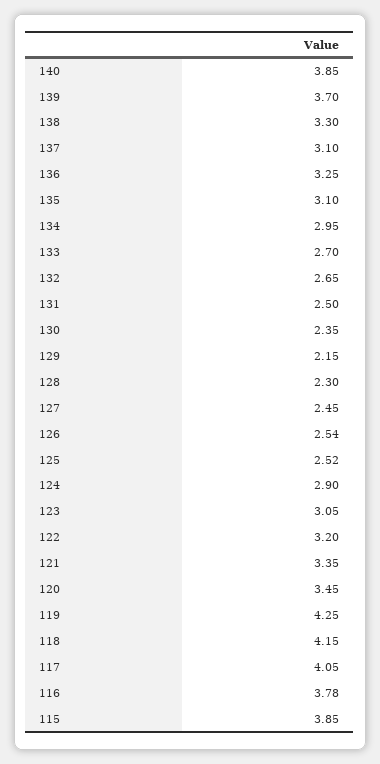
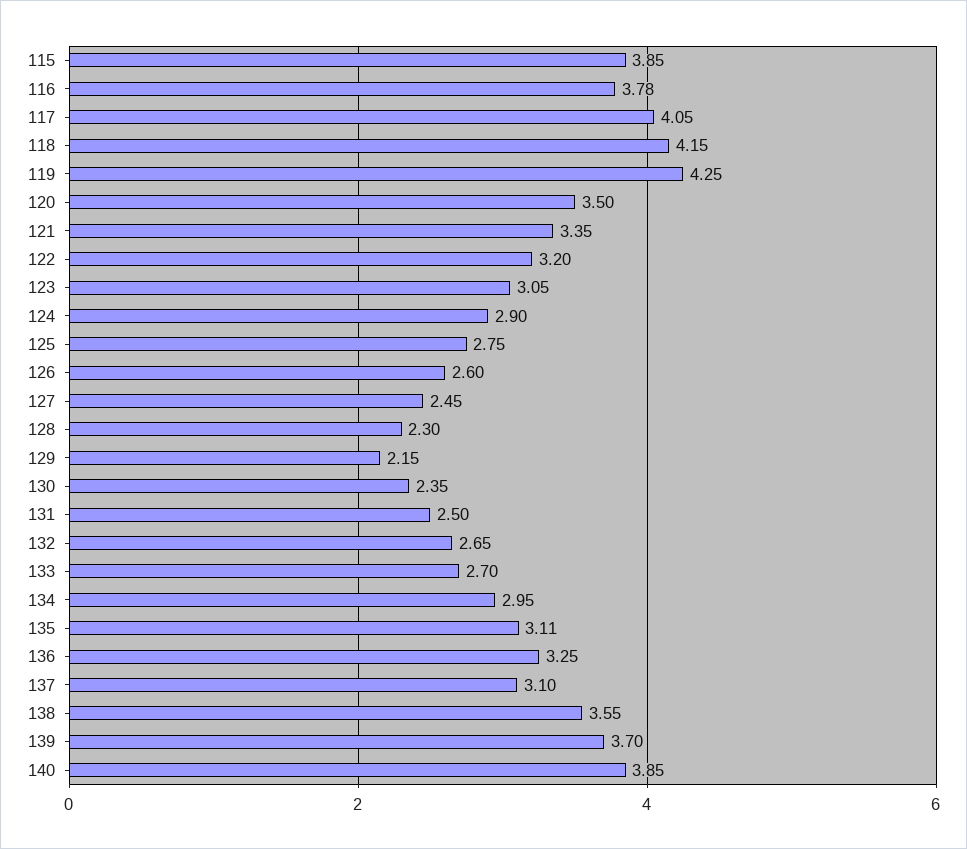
  {
    "140": 3.85,
    "139": 3.7,
-   "138": 3.3,
+   "138": 3.55,
    "137": 3.1,
    "136": 3.25,
-   "135": 3.1,
+   "135": 3.11,
    "134": 2.95,
    "133": 2.7,
    "132": 2.65,
    "131": 2.5,
    "130": 2.35,
    "129": 2.15,
    "128": 2.3,
    "127": 2.45,
-   "126": 2.54,
+   "126": 2.6,
-   "125": 2.52,
+   "125": 2.75,
    "124": 2.9,
    "123": 3.05,
    "122": 3.2,
    "121": 3.35,
-   "120": 3.45,
+   "120": 3.5,
    "119": 4.25,
    "118": 4.15,
    "117": 4.05,
    "116": 3.78,
    "115": 3.85
  }

